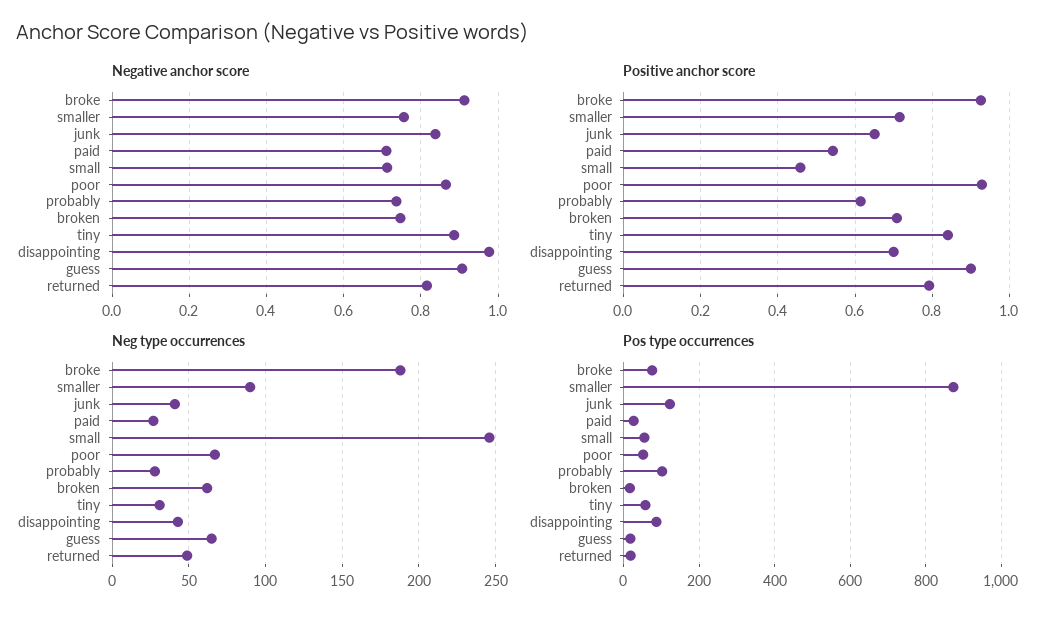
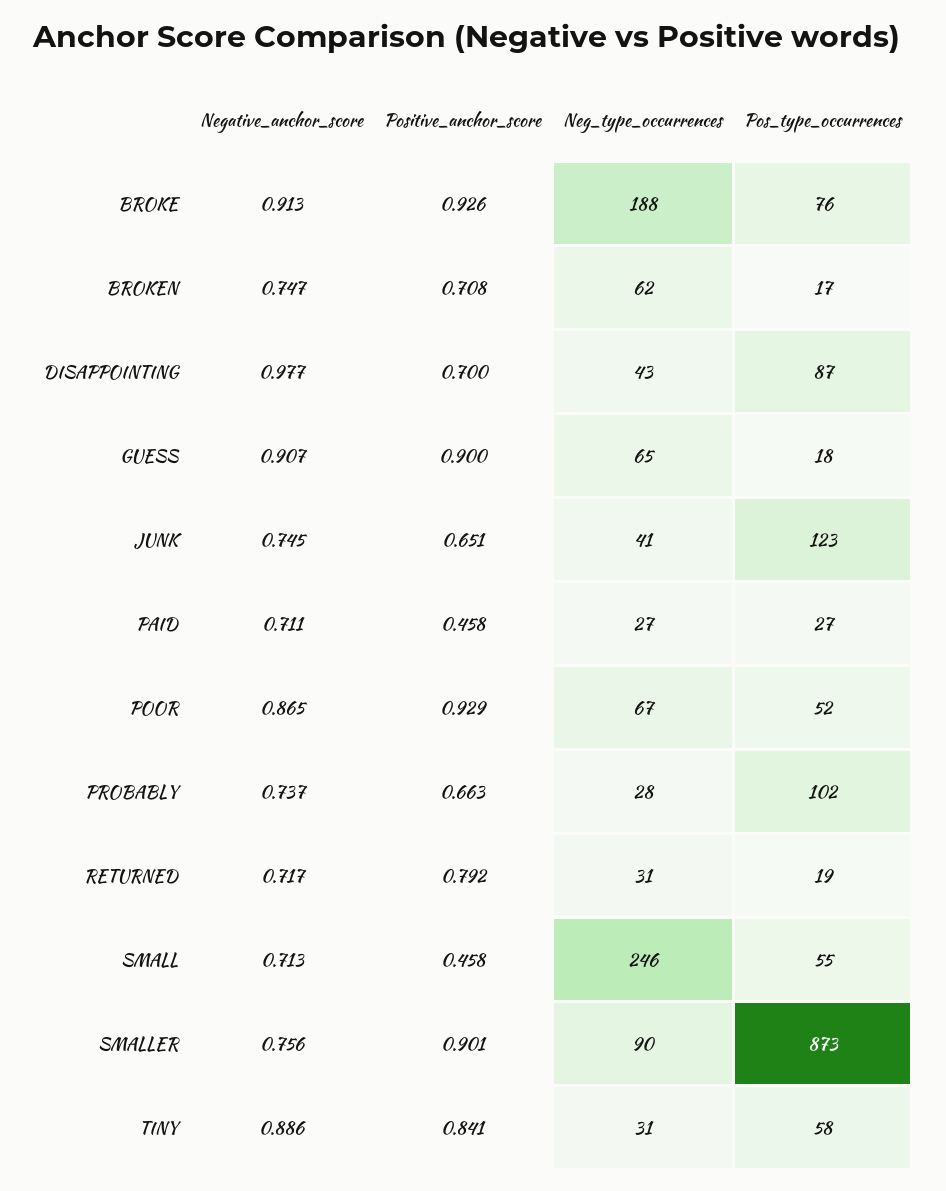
  {
    "Negative anchor score": {
      "broke": 0.913,
      "smaller": 0.756,
-     "junk": 0.84,
+     "junk": 0.745,
      "paid": 0.711,
      "small": 0.713,
      "poor": 0.865,
      "probably": 0.737,
      "broken": 0.747,
      "tiny": 0.886,
      "disappointing": 0.977,
      "guess": 0.907,
-     "returned": 0.82
+     "returned": 0.717
    },
    "Positive anchor score": {
      "broke": 0.926,
-     "smaller": 0.72,
+     "smaller": 0.901,
      "junk": 0.651,
-     "paid": 0.54,
+     "paid": 0.458,
      "small": 0.458,
      "poor": 0.929,
-     "probably": 0.62,
+     "probably": 0.663,
      "broken": 0.708,
      "tiny": 0.841,
      "disappointing": 0.7,
      "guess": 0.9,
      "returned": 0.792
    },
    "Neg type occurrences": {
      "broke": 188,
      "smaller": 90,
      "junk": 41,
      "paid": 27,
      "small": 246,
      "poor": 67,
      "probably": 28,
      "broken": 62,
      "tiny": 31,
      "disappointing": 43,
      "guess": 65,
-     "returned": 50
+     "returned": 31
    },
    "Pos type occurrences": {
      "broke": 76,
      "smaller": 873,
      "junk": 123,
      "paid": 27,
      "small": 55,
      "poor": 52,
      "probably": 102,
      "broken": 17,
      "tiny": 58,
      "disappointing": 87,
      "guess": 18,
      "returned": 19
    }
  }

